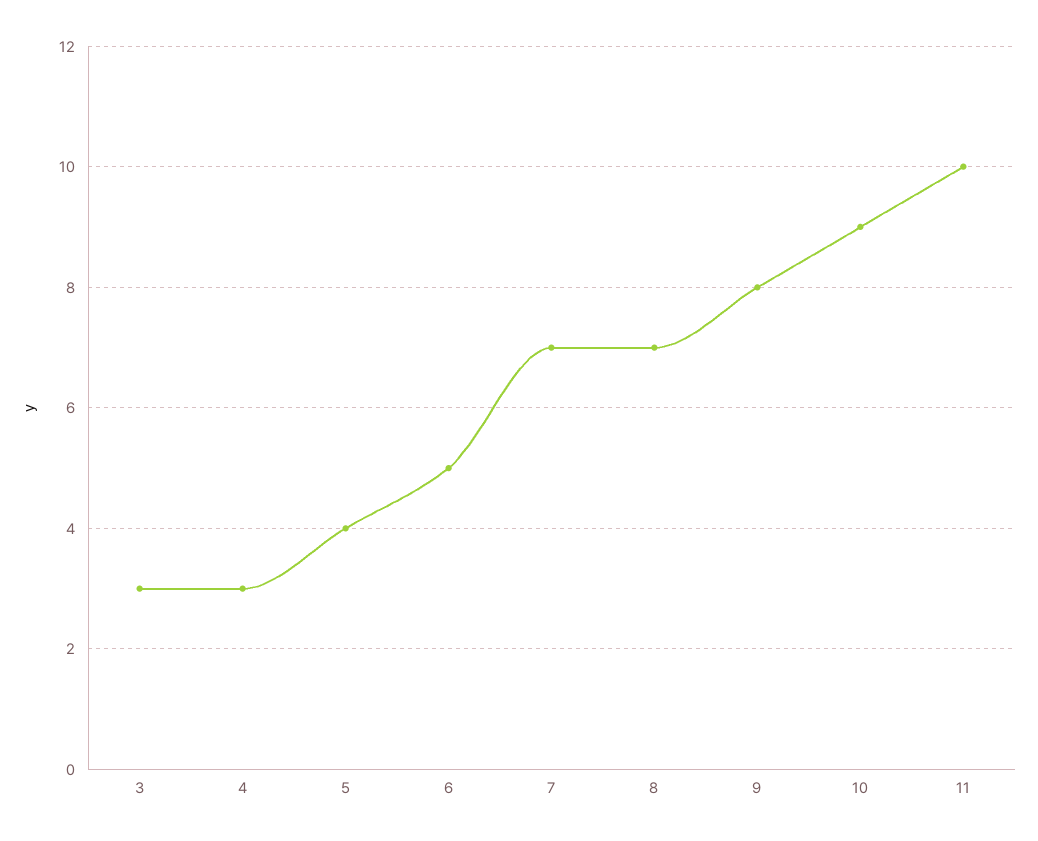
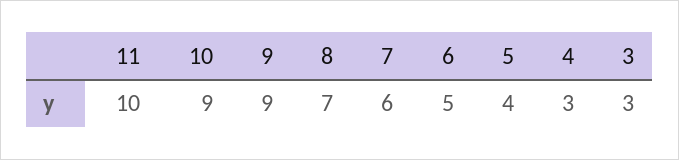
  {
    "3": 3,
    "4": 3,
    "5": 4,
    "6": 5,
-   "7": 7,
+   "7": 6,
    "8": 7,
-   "9": 8,
+   "9": 9,
    "10": 9,
    "11": 10
  }

